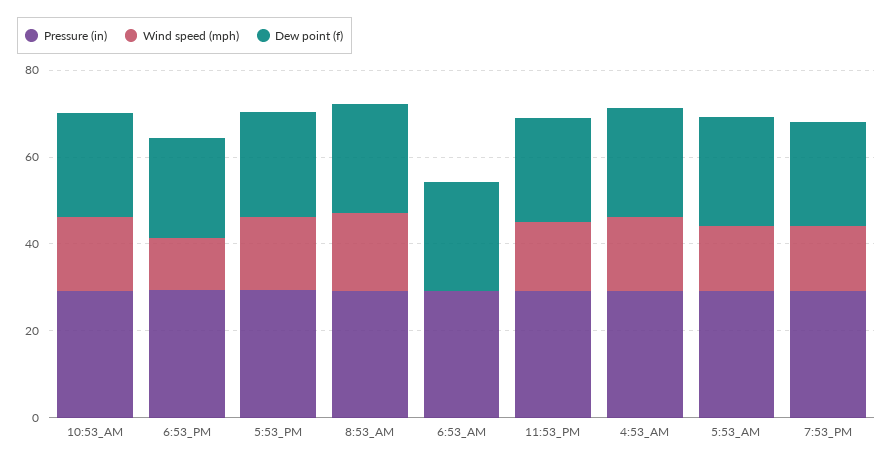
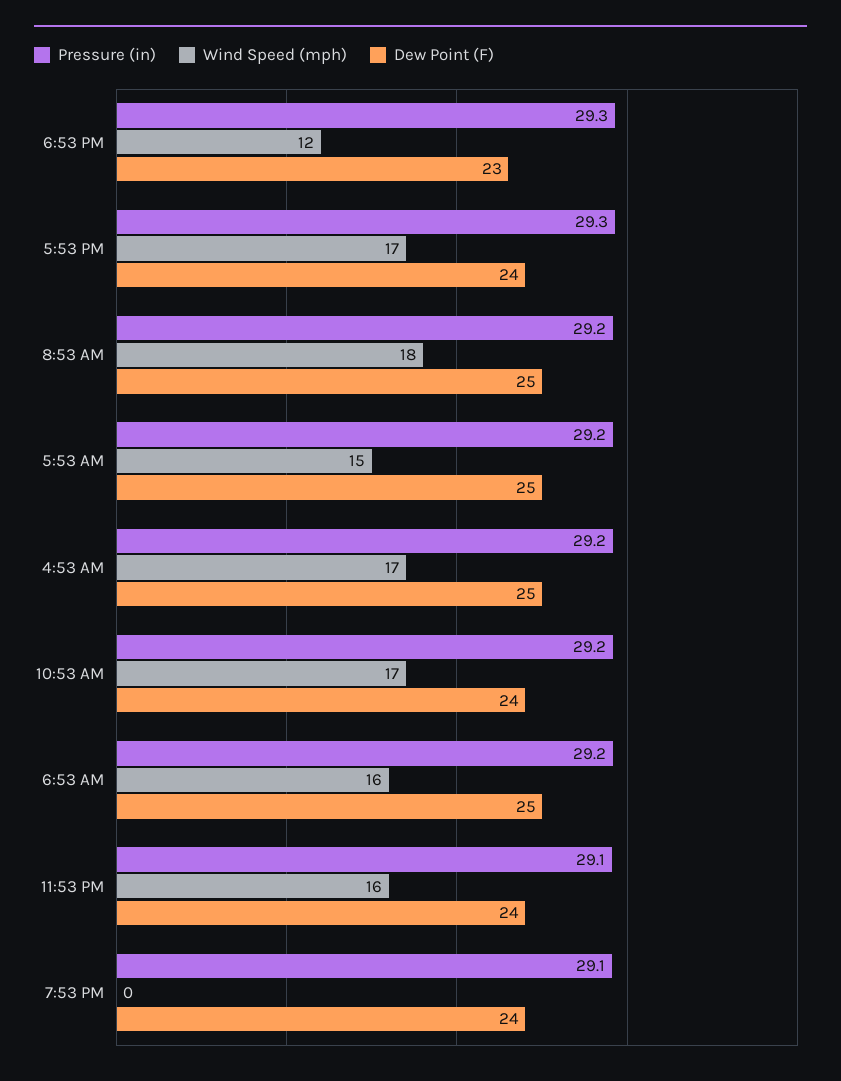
  {
    "Pressure (in)": {
      "10:53_AM": 29.2,
      "6:53_PM": 29.3,
      "5:53_PM": 29.3,
      "8:53_AM": 29.2,
      "6:53_AM": 29.2,
      "11:53_PM": 29.1,
      "4:53_AM": 29.2,
      "5:53_AM": 29.2,
      "7:53_PM": 29.1
    },
    "Wind speed (mph)": {
      "10:53_AM": 17,
      "6:53_PM": 12,
      "5:53_PM": 17,
      "8:53_AM": 18,
-     "6:53_AM": 0,
+     "6:53_AM": 16,
      "11:53_PM": 16,
      "4:53_AM": 17,
      "5:53_AM": 15,
-     "7:53_PM": 15
+     "7:53_PM": 0
    },
    "Dew point (f)": {
      "10:53_AM": 24,
      "6:53_PM": 23,
      "5:53_PM": 24,
      "8:53_AM": 25,
      "6:53_AM": 25,
      "11:53_PM": 24,
      "4:53_AM": 25,
      "5:53_AM": 25,
      "7:53_PM": 24
    }
  }

